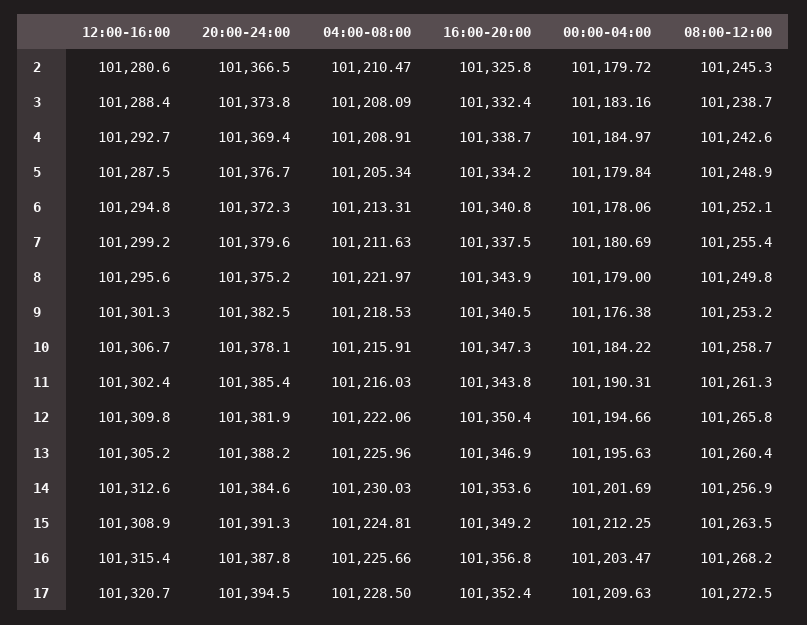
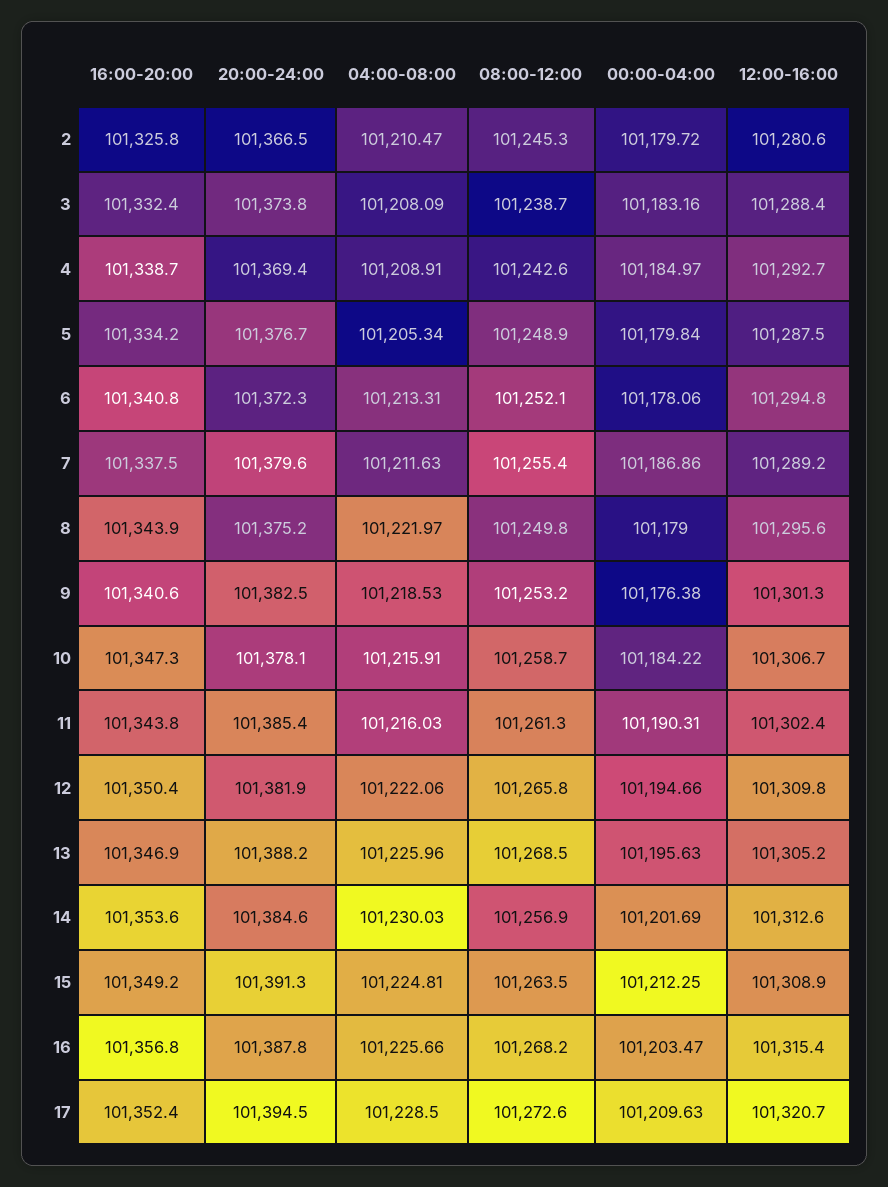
  {
    "12:00-16:00": {
      "2": 101280.6,
      "3": 101288.4,
      "4": 101292.7,
      "5": 101287.5,
      "6": 101294.8,
-     "7": 101299.2,
+     "7": 101289.2,
      "8": 101295.6,
      "9": 101301.3,
      "10": 101306.7,
      "11": 101302.4,
      "12": 101309.8,
      "13": 101305.2,
      "14": 101312.6,
      "15": 101308.9,
      "16": 101315.4,
      "17": 101320.7
    },
    "20:00-24:00": {
      "2": 101366.5,
      "3": 101373.8,
      "4": 101369.4,
      "5": 101376.7,
      "6": 101372.3,
      "7": 101379.6,
      "8": 101375.2,
      "9": 101382.5,
      "10": 101378.1,
      "11": 101385.4,
      "12": 101381.9,
      "13": 101388.2,
      "14": 101384.6,
      "15": 101391.3,
      "16": 101387.8,
      "17": 101394.5
    },
    "04:00-08:00": {
      "2": 101210.47,
      "3": 101208.09,
      "4": 101208.91,
      "5": 101205.34,
      "6": 101213.31,
      "7": 101211.63,
      "8": 101221.97,
      "9": 101218.53,
      "10": 101215.91,
      "11": 101216.03,
      "12": 101222.06,
      "13": 101225.96,
      "14": 101230.03,
      "15": 101224.81,
      "16": 101225.66,
      "17": 101228.5
    },
    "16:00-20:00": {
      "2": 101325.8,
      "3": 101332.4,
      "4": 101338.7,
      "5": 101334.2,
      "6": 101340.8,
      "7": 101337.5,
      "8": 101343.9,
-     "9": 101340.5,
+     "9": 101340.6,
      "10": 101347.3,
      "11": 101343.8,
      "12": 101350.4,
      "13": 101346.9,
      "14": 101353.6,
      "15": 101349.2,
      "16": 101356.8,
      "17": 101352.4
    },
    "00:00-04:00": {
      "2": 101179.72,
      "3": 101183.16,
      "4": 101184.97,
      "5": 101179.84,
      "6": 101178.06,
-     "7": 101180.69,
+     "7": 101186.86,
      "8": 101179,
      "9": 101176.38,
      "10": 101184.22,
      "11": 101190.31,
      "12": 101194.66,
      "13": 101195.63,
      "14": 101201.69,
      "15": 101212.25,
      "16": 101203.47,
      "17": 101209.63
    },
    "08:00-12:00": {
      "2": 101245.3,
      "3": 101238.7,
      "4": 101242.6,
      "5": 101248.9,
      "6": 101252.1,
      "7": 101255.4,
      "8": 101249.8,
      "9": 101253.2,
      "10": 101258.7,
      "11": 101261.3,
      "12": 101265.8,
-     "13": 101260.4,
+     "13": 101268.5,
      "14": 101256.9,
      "15": 101263.5,
      "16": 101268.2,
-     "17": 101272.5
+     "17": 101272.6
    }
  }

